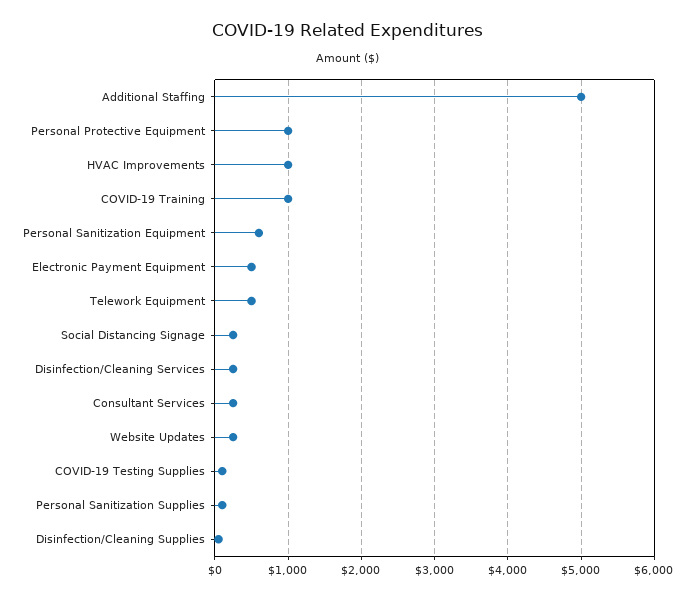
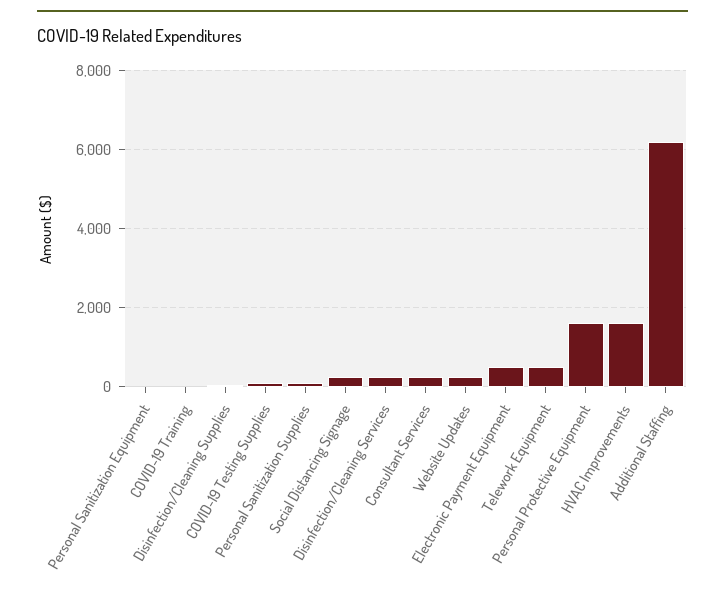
  {
-   "Additional Staffing": 5000,
+   "Additional Staffing": 6200,
-   "Personal Protective Equipment": 1000,
+   "Personal Protective Equipment": 1600,
-   "HVAC Improvements": 1000,
+   "HVAC Improvements": 1600,
-   "COVID-19 Training": 1000,
+   "COVID-19 Training": 0,
-   "Personal Sanitization Equipment": 600,
+   "Personal Sanitization Equipment": 0,
    "Electronic Payment Equipment": 500,
    "Telework Equipment": 500,
    "Social Distancing Signage": 300,
    "Disinfection/Cleaning Services": 300,
    "Consultant Services": 300,
    "Website Updates": 300,
    "COVID-19 Testing Supplies": 100,
    "Personal Sanitization Supplies": 100,
    "Disinfection/Cleaning Supplies": 100
  }

